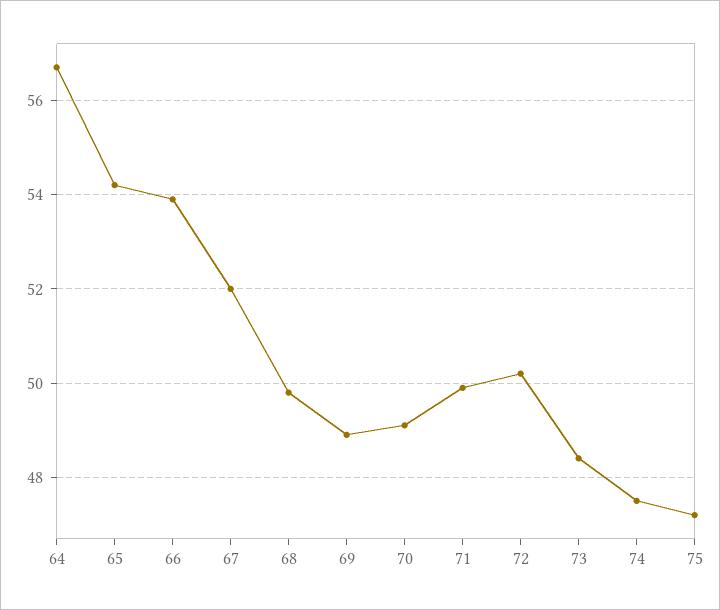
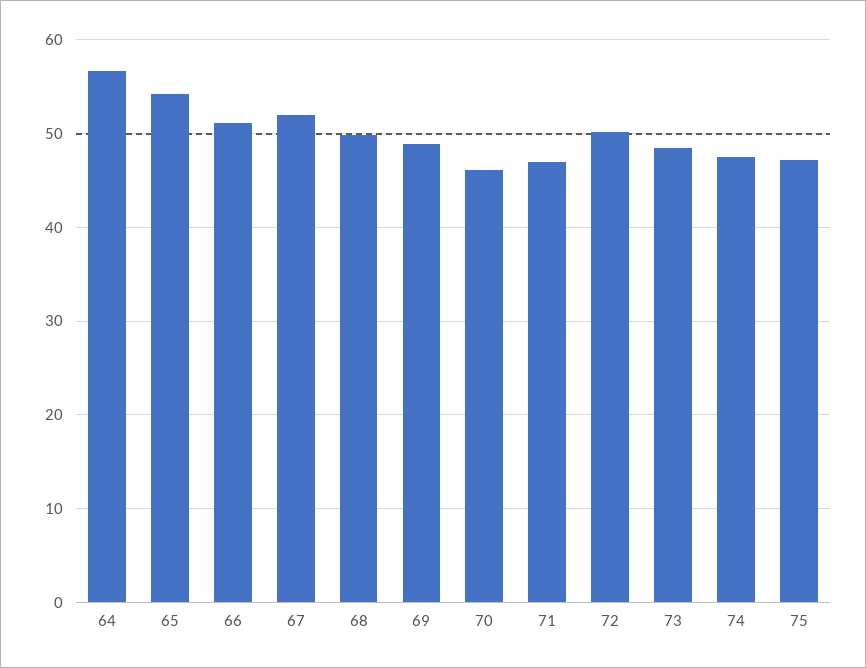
  {
    "64": 56.5,
    "65": 54,
-   "66": 54,
+   "66": 51,
    "67": 52,
    "68": 50,
    "69": 49,
-   "70": 49,
+   "70": 46,
-   "71": 50,
+   "71": 47,
    "72": 50,
    "73": 48.5,
    "74": 47.5,
    "75": 47
  }

